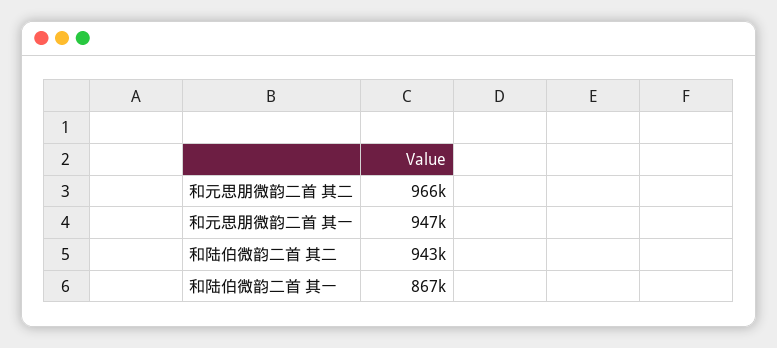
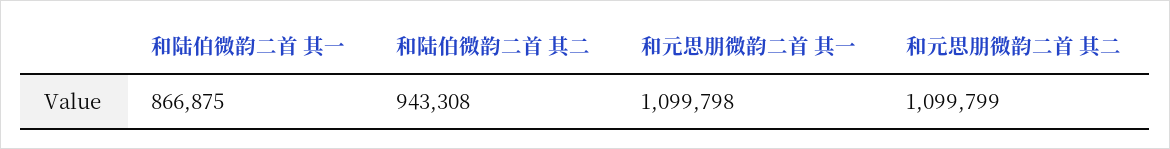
  {
-   "和元思朋微韵二首 其二": 966000,
+   "和元思朋微韵二首 其二": 1099799,
-   "和元思朋微韵二首 其一": 947000,
+   "和元思朋微韵二首 其一": 1099798,
    "和陆伯微韵二首 其二": 943308,
    "和陆伯微韵二首 其一": 866875
  }

